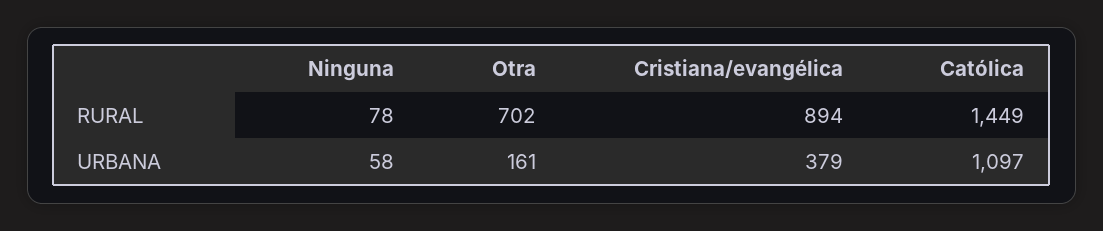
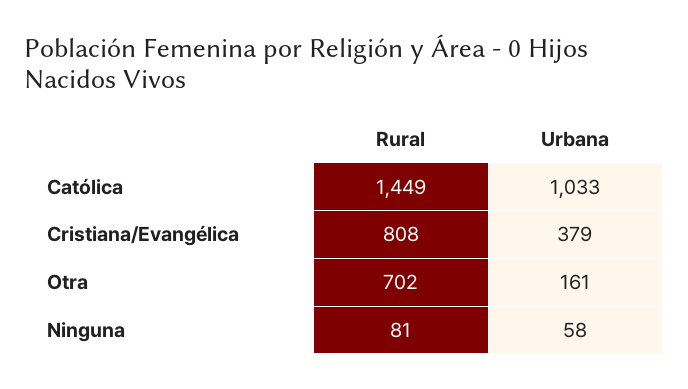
  {
    "Ninguna": {
-     "RURAL": 78,
+     "RURAL": 81,
      "URBANA": 58
    },
    "Otra": {
      "RURAL": 702,
      "URBANA": 161
    },
    "Cristiana/evangélica": {
-     "RURAL": 894,
+     "RURAL": 808,
      "URBANA": 379
    },
    "Católica": {
      "RURAL": 1449,
-     "URBANA": 1097
+     "URBANA": 1033
    }
  }

